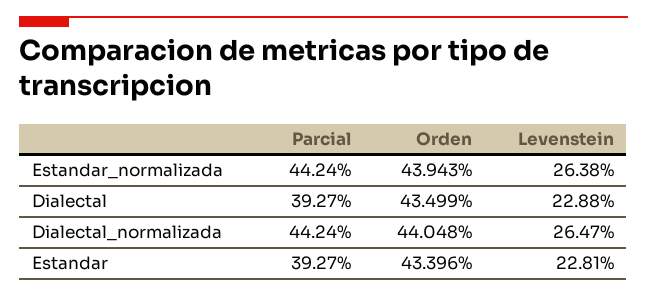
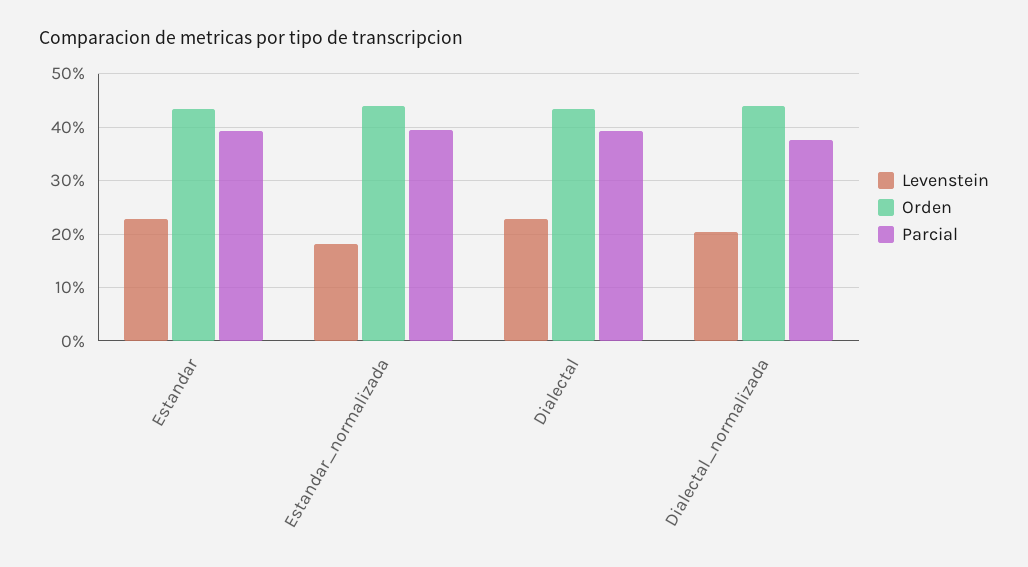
  {
    "Parcial": {
-     "Estandar_normalizada": 44.24,
+     "Estandar_normalizada": 40,
      "Dialectal": 39.27,
-     "Dialectal_normalizada": 44.24,
+     "Dialectal_normalizada": 38,
      "Estandar": 39.27
    },
    "Orden": {
      "Estandar_normalizada": 43.943,
      "Dialectal": 43.499,
      "Dialectal_normalizada": 44.048,
      "Estandar": 43.396
    },
    "Levenstein": {
-     "Estandar_normalizada": 26.38,
+     "Estandar_normalizada": 18,
      "Dialectal": 22.88,
-     "Dialectal_normalizada": 26.47,
+     "Dialectal_normalizada": 20,
      "Estandar": 22.81
    }
  }

